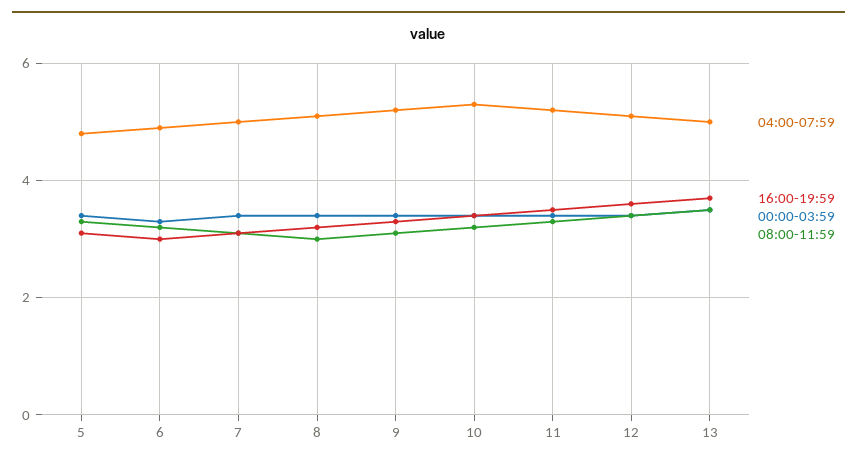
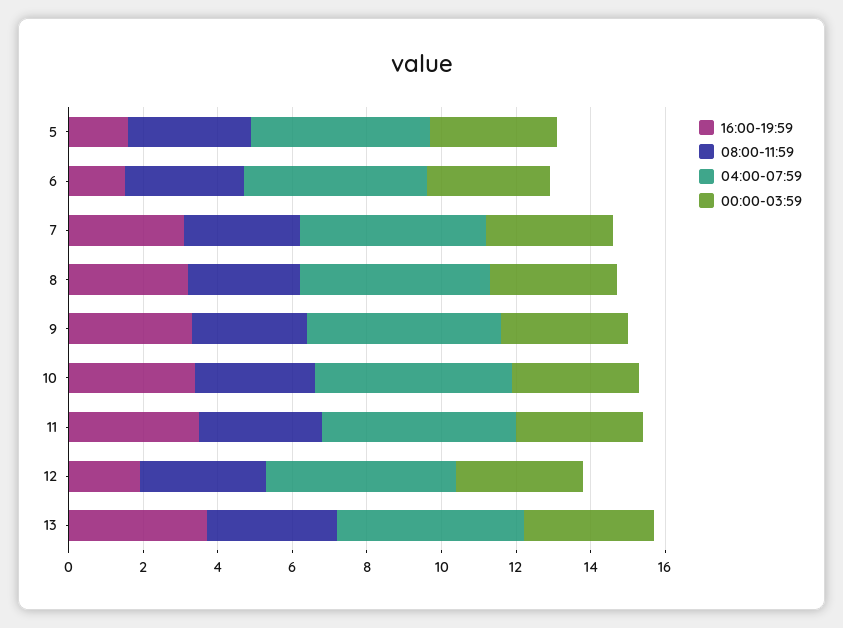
  {
    "04:00-07:59": {
      "5": 5,
      "6": 5,
      "7": 5,
      "8": 5,
      "9": 5,
      "10": 5.5,
      "11": 5,
      "12": 5,
      "13": 5
    },
    "16:00-19:59": {
-     "5": 3,
+     "5": 1.5,
-     "6": 3,
+     "6": 1.5,
      "7": 3,
      "8": 3,
      "9": 3.5,
      "10": 3.5,
      "11": 3.5,
-     "12": 3.5,
+     "12": 2,
      "13": 3.5
    },
    "00:00-03:59": {
      "5": 3.5,
      "6": 3.5,
      "7": 3.5,
      "8": 3.5,
      "9": 3.5,
      "10": 3.5,
      "11": 3.5,
      "12": 3.5,
      "13": 3.5
    },
    "08:00-11:59": {
      "5": 3.5,
      "6": 3,
      "7": 3,
      "8": 3,
      "9": 3,
      "10": 3,
      "11": 3.5,
      "12": 3.5,
      "13": 3.5
    }
  }

